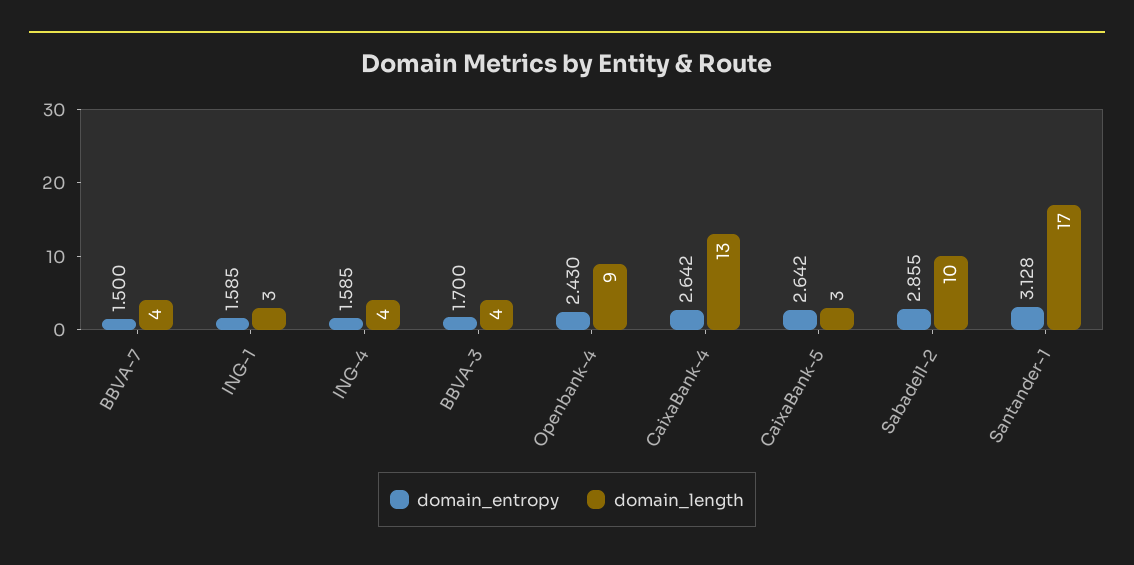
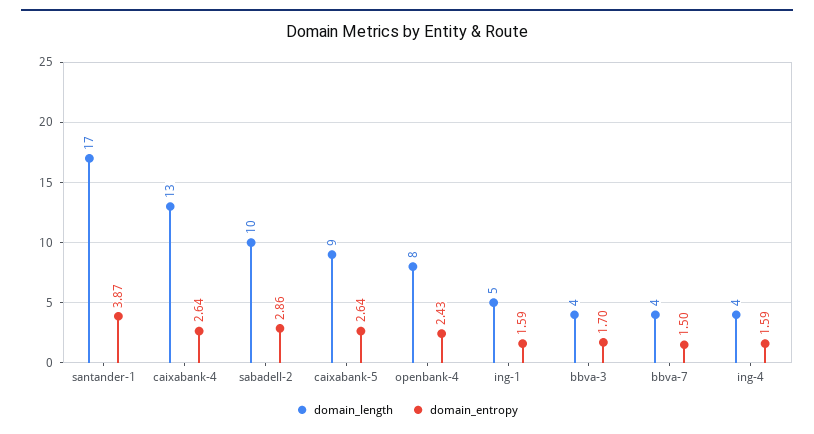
  {
    "domain_entropy": {
      "BBVA-7": 1.5,
      "ING-1": 1.585,
      "ING-4": 1.585,
      "BBVA-3": 1.7,
      "Openbank-4": 2.43,
      "CaixaBank-4": 2.642,
      "CaixaBank-5": 2.642,
      "Sabadell-2": 2.855,
-     "Santander-1": 3.128
+     "Santander-1": 3.87
    },
    "domain_length": {
      "BBVA-7": 4,
-     "ING-1": 3,
+     "ING-1": 5,
      "ING-4": 4,
      "BBVA-3": 4,
-     "Openbank-4": 9,
+     "Openbank-4": 8,
      "CaixaBank-4": 13,
-     "CaixaBank-5": 3,
+     "CaixaBank-5": 9,
      "Sabadell-2": 10,
      "Santander-1": 17
    }
  }

